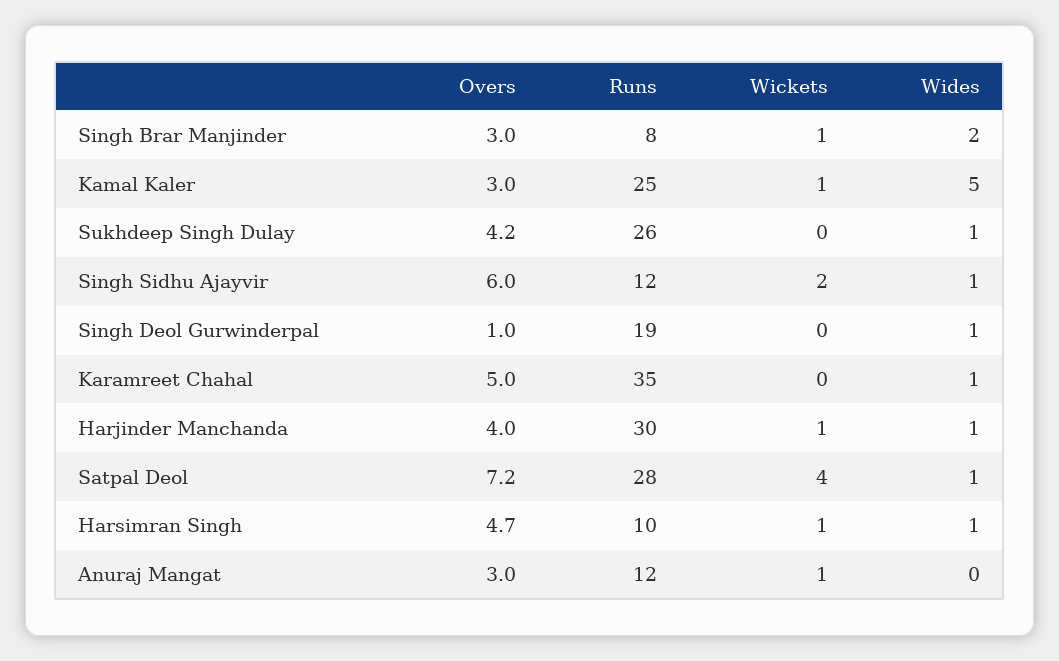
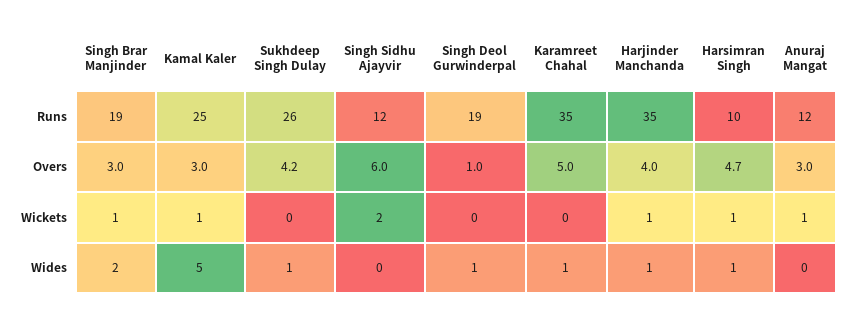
  {
    "Overs": {
      "Singh Brar Manjinder": 3,
      "Kamal Kaler": 3,
      "Sukhdeep Singh Dulay": 4.2,
      "Singh Sidhu Ajayvir": 6,
      "Singh Deol Gurwinderpal": 1,
      "Karamreet Chahal": 5,
      "Harjinder Manchanda": 4,
-     "Satpal Deol": 7.2,
      "Harsimran Singh": 4.7,
      "Anuraj Mangat": 3
    },
    "Runs": {
-     "Singh Brar Manjinder": 8,
+     "Singh Brar Manjinder": 19,
      "Kamal Kaler": 25,
      "Sukhdeep Singh Dulay": 26,
      "Singh Sidhu Ajayvir": 12,
      "Singh Deol Gurwinderpal": 19,
      "Karamreet Chahal": 35,
-     "Harjinder Manchanda": 30,
+     "Harjinder Manchanda": 35,
-     "Satpal Deol": 28,
      "Harsimran Singh": 10,
      "Anuraj Mangat": 12
    },
    "Wickets": {
      "Singh Brar Manjinder": 1,
      "Kamal Kaler": 1,
      "Sukhdeep Singh Dulay": 0,
      "Singh Sidhu Ajayvir": 2,
      "Singh Deol Gurwinderpal": 0,
      "Karamreet Chahal": 0,
      "Harjinder Manchanda": 1,
-     "Satpal Deol": 4,
      "Harsimran Singh": 1,
      "Anuraj Mangat": 1
    },
    "Wides": {
      "Singh Brar Manjinder": 2,
      "Kamal Kaler": 5,
      "Sukhdeep Singh Dulay": 1,
-     "Singh Sidhu Ajayvir": 1,
+     "Singh Sidhu Ajayvir": 0,
      "Singh Deol Gurwinderpal": 1,
      "Karamreet Chahal": 1,
      "Harjinder Manchanda": 1,
-     "Satpal Deol": 1,
      "Harsimran Singh": 1,
      "Anuraj Mangat": 0
    }
  }

